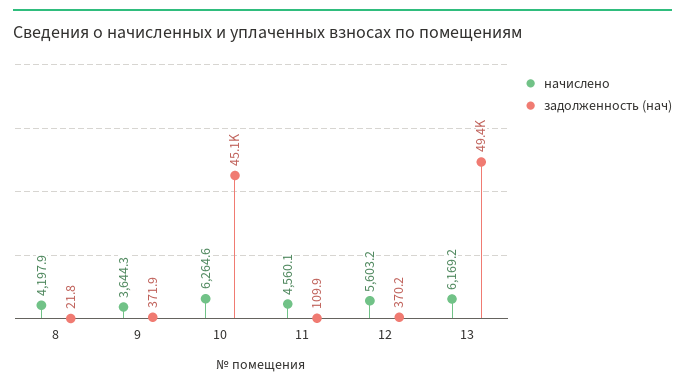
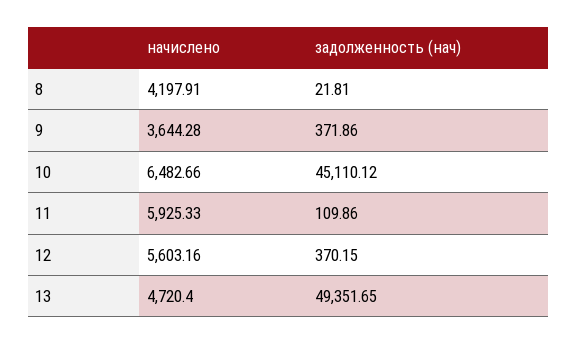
  {
    "начислено": {
      "8": 4197.91,
      "9": 3644.28,
-     "10": 6264.6,
+     "10": 6482.66,
-     "11": 4560.1,
+     "11": 5925.33,
      "12": 5603.16,
-     "13": 6169.2
+     "13": 4720.4
    },
    "задолженность (нач)": {
      "8": 21.81,
      "9": 371.86,
      "10": 45110.12,
      "11": 109.86,
      "12": 370.15,
      "13": 49351.65
    }
  }

